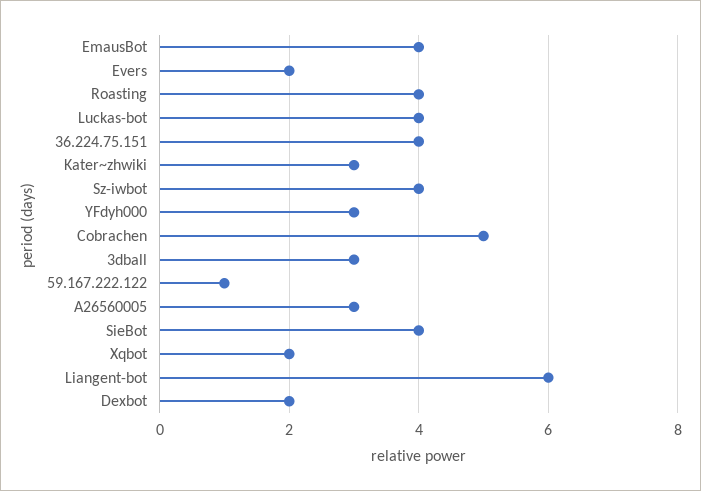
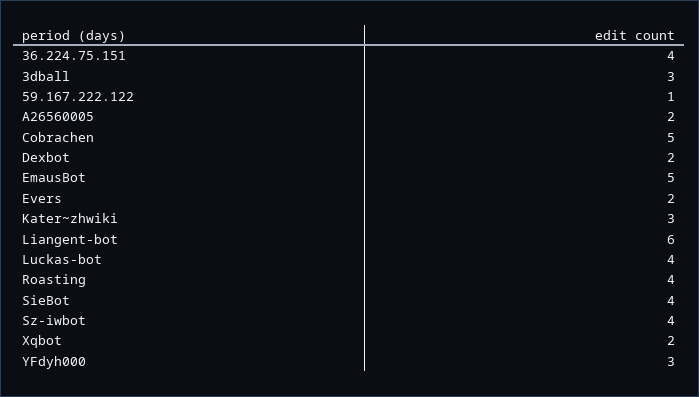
  {
-   "EmausBot": 4,
+   "EmausBot": 5,
    "Evers": 2,
    "Roasting": 4,
    "Luckas-bot": 4,
    "36.224.75.151": 4,
    "Kater~zhwiki": 3,
    "Sz-iwbot": 4,
    "YFdyh000": 3,
    "Cobrachen": 5,
    "3dball": 3,
    "59.167.222.122": 1,
-   "A26560005": 3,
+   "A26560005": 2,
    "SieBot": 4,
    "Xqbot": 2,
    "Liangent-bot": 6,
    "Dexbot": 2
  }

